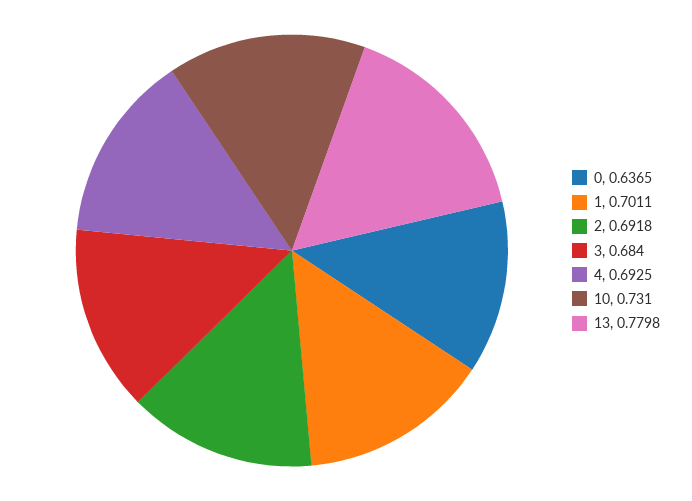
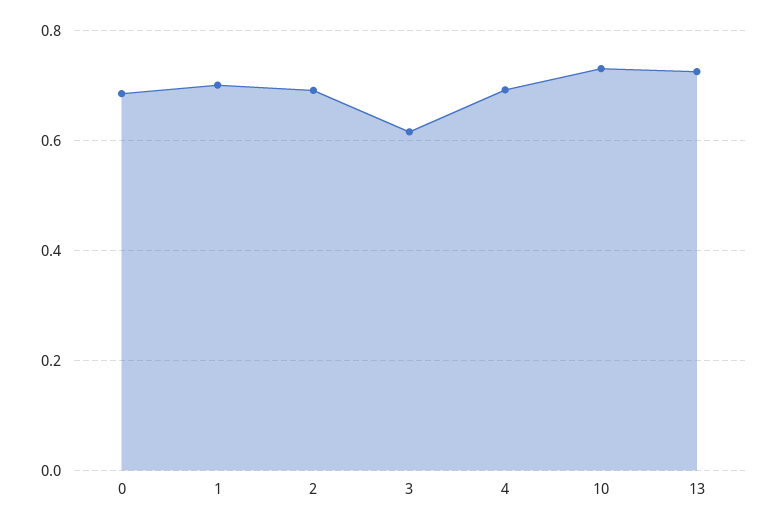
  {
-   "0": 0.6365,
+   "0": 0.68,
    "1": 0.7011,
    "2": 0.6918,
-   "3": 0.684,
+   "3": 0.62,
    "4": 0.6925,
    "10": 0.731,
-   "13": 0.7798
+   "13": 0.72
  }

